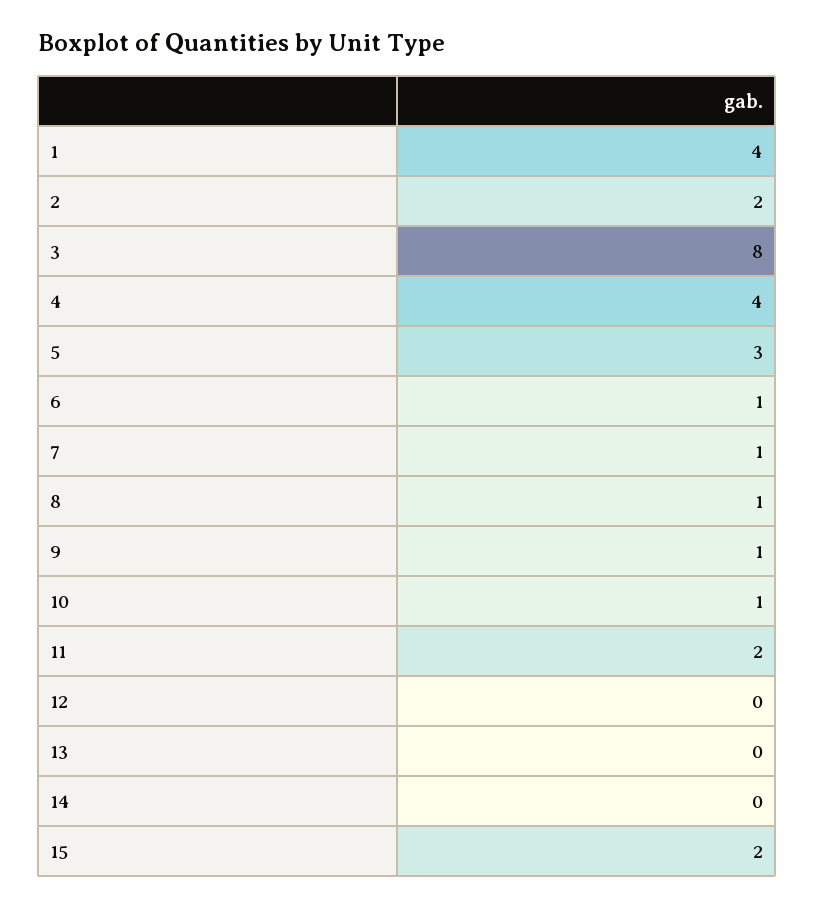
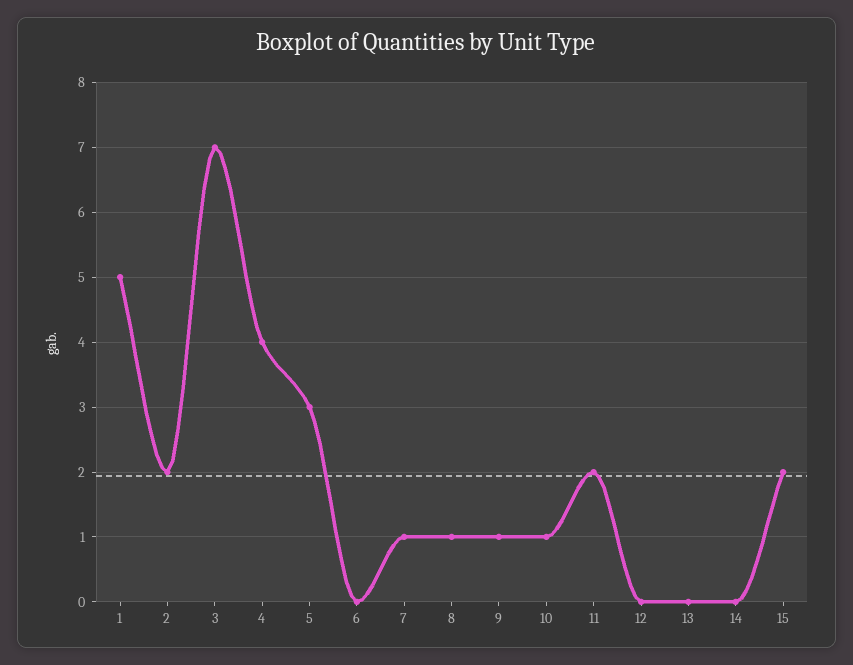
  {
-   "1": 4,
+   "1": 5,
    "2": 2,
-   "3": 8,
+   "3": 7,
    "4": 4,
    "5": 3,
-   "6": 1,
+   "6": 0,
    "7": 1,
    "8": 1,
    "9": 1,
    "10": 1,
    "11": 2,
    "12": 0,
    "13": 0,
    "14": 0,
    "15": 2
  }

